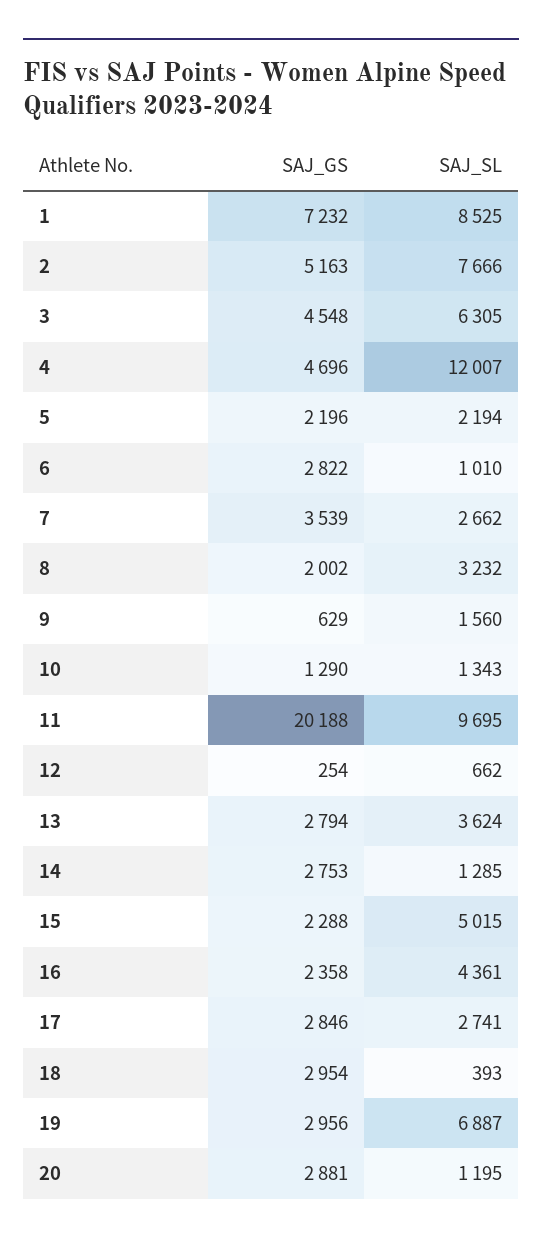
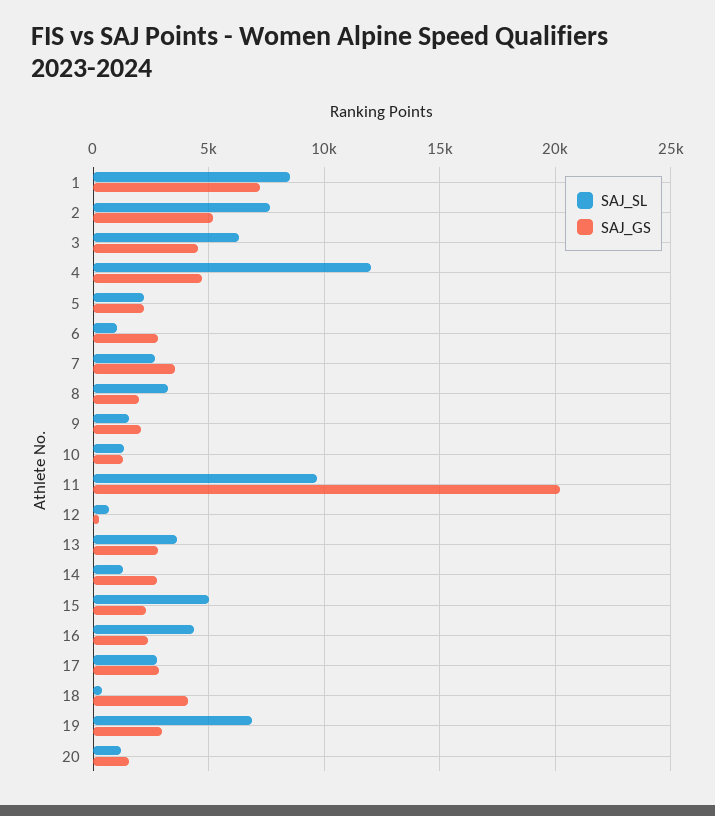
  {
    "SAJ_GS": {
      "1": 7232,
      "2": 5163,
      "3": 4548,
      "4": 4696,
      "5": 2196,
      "6": 2822,
      "7": 3539,
      "8": 2002,
-     "9": 629,
+     "9": 2000,
      "10": 1290,
      "11": 20188,
      "12": 254,
      "13": 2794,
      "14": 2753,
      "15": 2288,
      "16": 2358,
      "17": 2846,
-     "18": 2954,
+     "18": 4000,
      "19": 2956,
-     "20": 2881
+     "20": 1500
    },
    "SAJ_SL": {
      "1": 8525,
      "2": 7666,
      "3": 6305,
      "4": 12007,
      "5": 2194,
      "6": 1010,
      "7": 2662,
      "8": 3232,
      "9": 1560,
      "10": 1343,
      "11": 9695,
      "12": 662,
      "13": 3624,
      "14": 1285,
      "15": 5015,
      "16": 4361,
      "17": 2741,
      "18": 393,
      "19": 6887,
      "20": 1195
    }
  }

